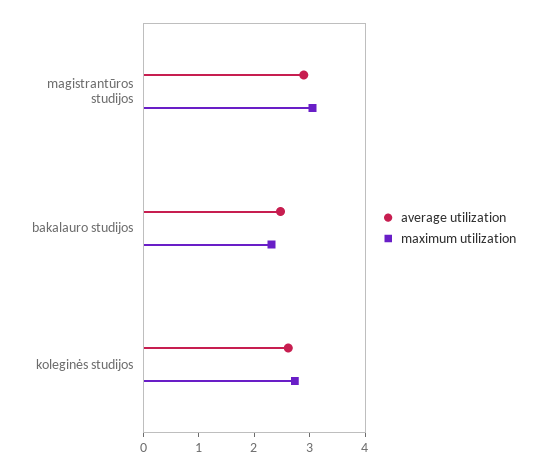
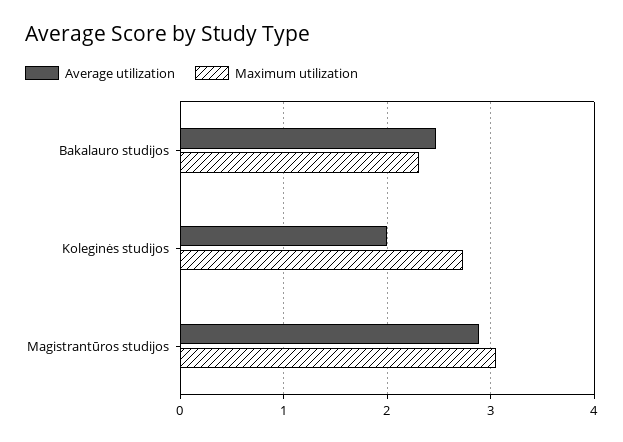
  {
    "average utilization": {
      "magistrantūros studijos": 2.9,
      "bakalauro studijos": 2.5,
-     "koleginės studijos": 2.6
+     "koleginės studijos": 2
    },
    "maximum utilization": {
      "magistrantūros studijos": 3.1,
      "bakalauro studijos": 2.3,
      "koleginės studijos": 2.7
    }
  }

